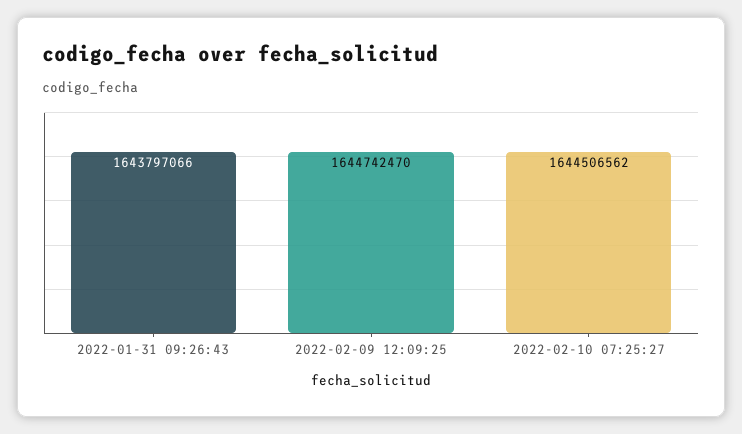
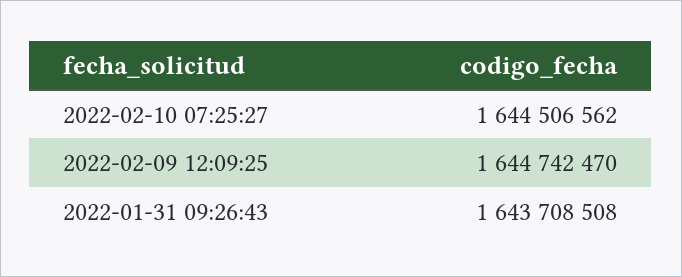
  {
-   "2022-01-31 09:26:43": 1643797066,
+   "2022-01-31 09:26:43": 1643708508,
    "2022-02-09 12:09:25": 1644742470,
    "2022-02-10 07:25:27": 1644506562
  }

